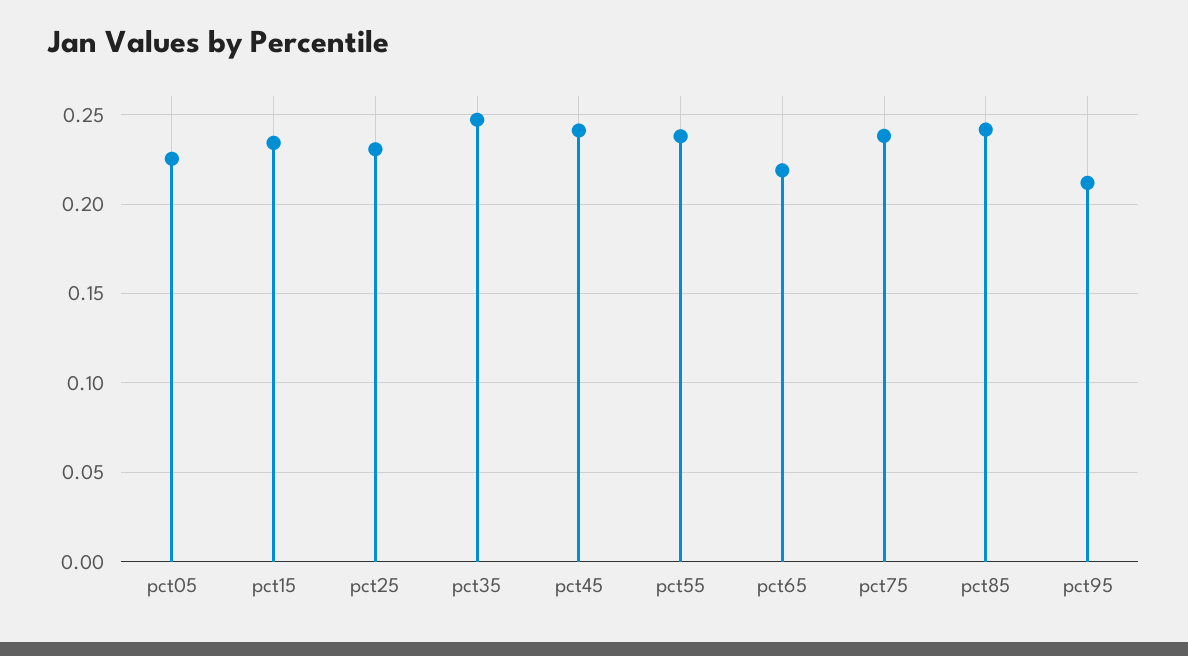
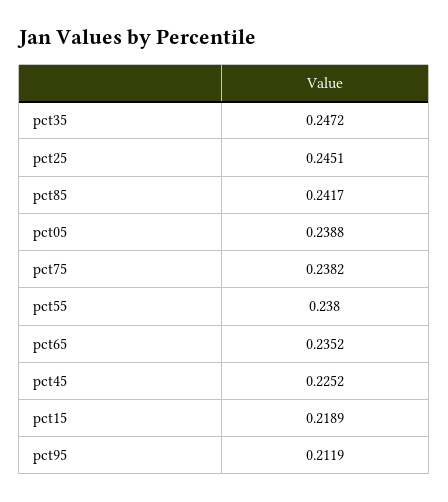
  {
-   "pct05": 0.225,
+   "pct05": 0.2388,
-   "pct15": 0.235,
+   "pct15": 0.2189,
-   "pct25": 0.23,
+   "pct25": 0.2451,
    "pct35": 0.2472,
-   "pct45": 0.24,
+   "pct45": 0.2252,
    "pct55": 0.238,
-   "pct65": 0.22,
+   "pct65": 0.2352,
    "pct75": 0.2382,
    "pct85": 0.2417,
    "pct95": 0.2119
  }

